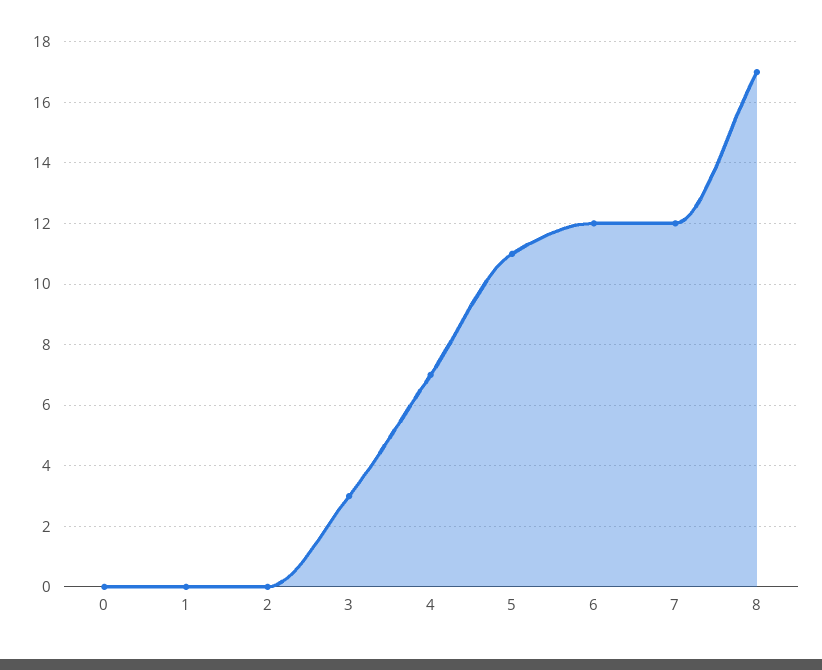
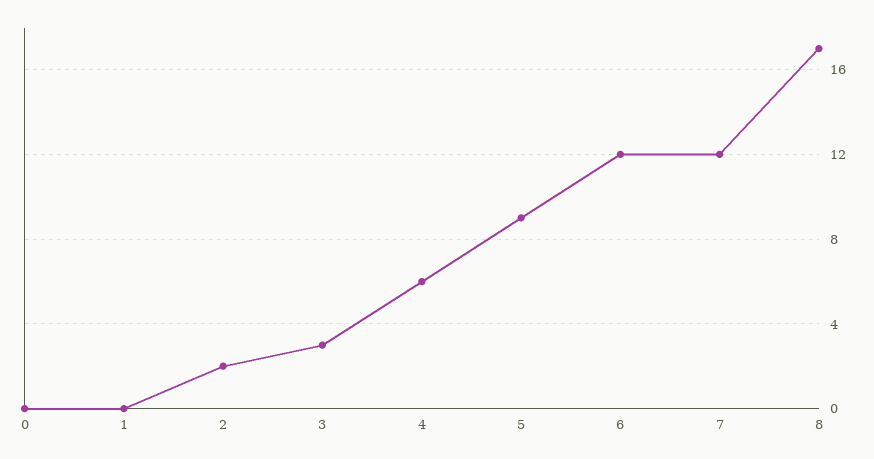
  {
    "0": 0,
    "1": 0,
-   "2": 0,
+   "2": 2,
    "3": 3,
-   "4": 7,
+   "4": 6,
-   "5": 11,
+   "5": 9,
    "6": 12,
    "7": 12,
    "8": 17
  }

